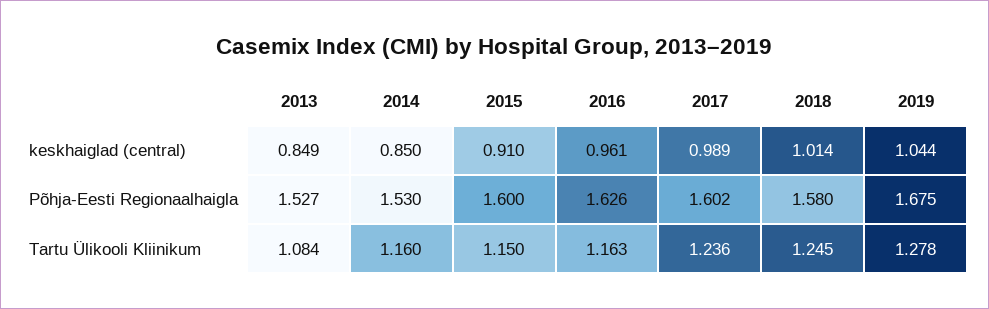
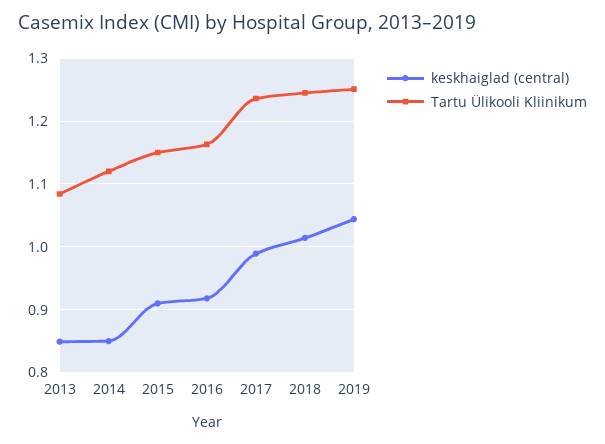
  {
    "keskhaiglad (central)": {
      "2013": 0.849,
      "2014": 0.85,
      "2015": 0.91,
-     "2016": 0.961,
+     "2016": 0.92,
      "2017": 0.989,
      "2018": 1.014,
      "2019": 1.044
    },
-   "Põhja-Eesti Regionaalhaigla": {
-     "2013": 1.527,
-     "2014": 1.53,
-     "2015": 1.6,
-     "2016": 1.626,
-     "2017": 1.602,
-     "2018": 1.58,
-     "2019": 1.675
-   },
    "Tartu Ülikooli Kliinikum": {
      "2013": 1.084,
-     "2014": 1.16,
+     "2014": 1.12,
      "2015": 1.15,
      "2016": 1.163,
      "2017": 1.236,
      "2018": 1.245,
-     "2019": 1.278
+     "2019": 1.25
    }
  }

